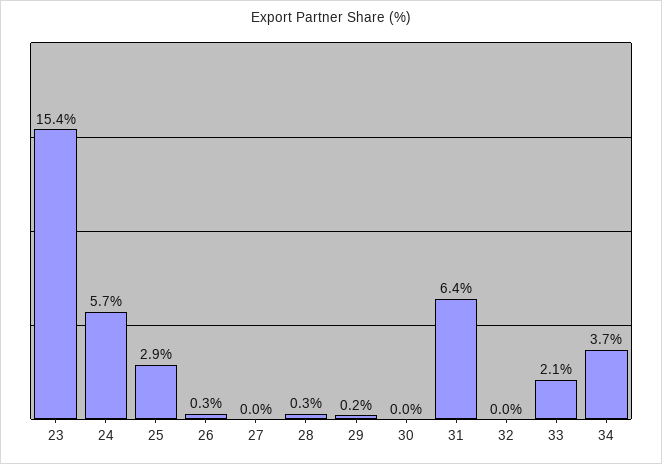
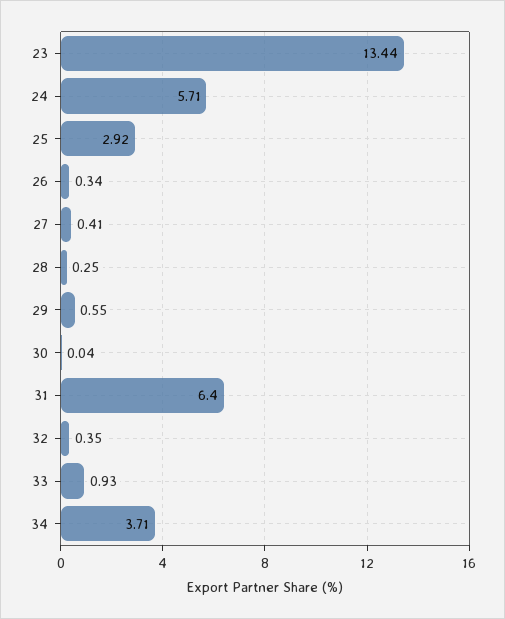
  {
-   "23": 15.4,
+   "23": 13.44,
    "24": 5.71,
    "25": 2.92,
    "26": 0.34,
-   "27": 0,
+   "27": 0.41,
    "28": 0.25,
-   "29": 0.2,
+   "29": 0.55,
    "30": 0.04,
    "31": 6.4,
-   "32": 0,
+   "32": 0.35,
-   "33": 2.1,
+   "33": 0.93,
    "34": 3.71
  }

